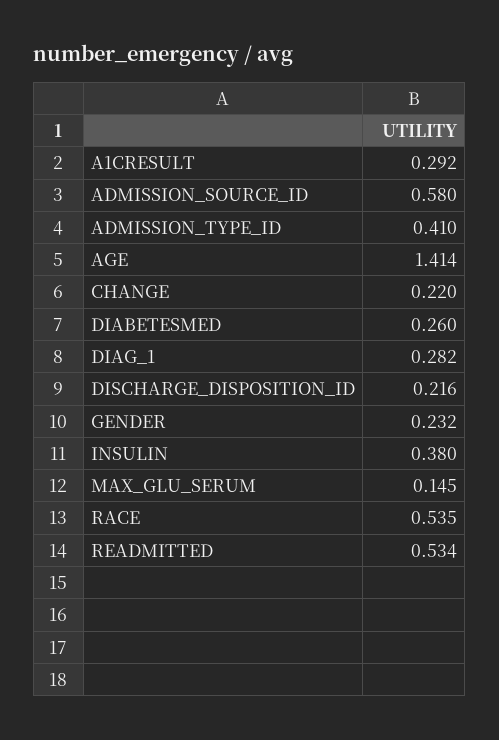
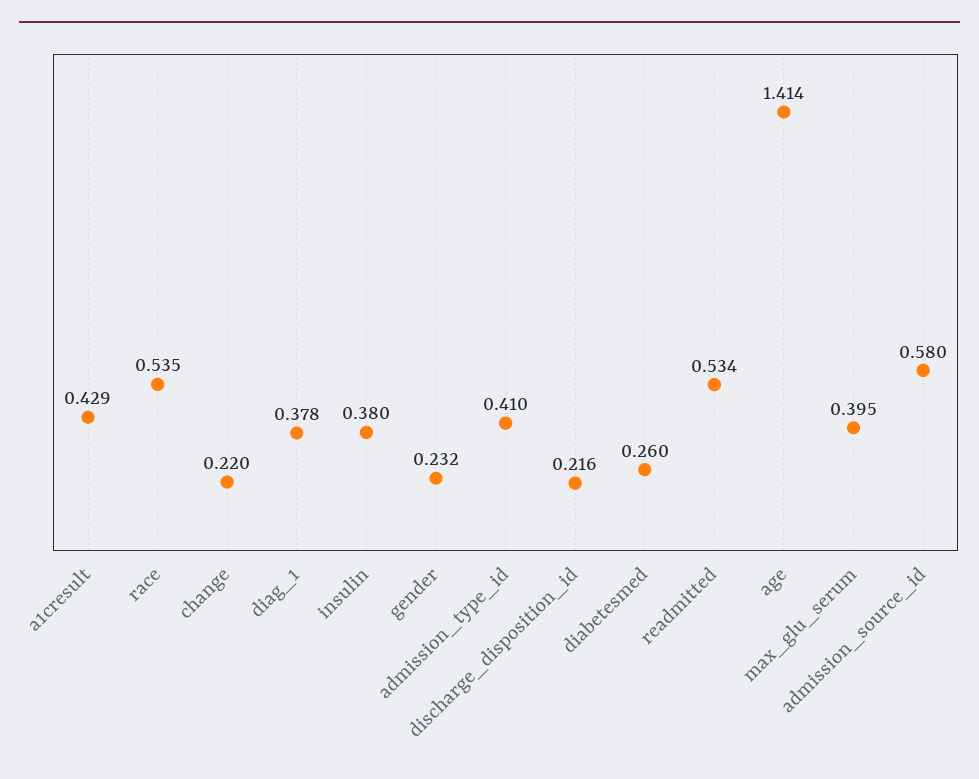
  {
-   "A1CRESULT": 0.292,
+   "A1CRESULT": 0.429,
    "ADMISSION_SOURCE_ID": 0.58,
    "ADMISSION_TYPE_ID": 0.41,
    "AGE": 1.414,
    "CHANGE": 0.22,
    "DIABETESMED": 0.26,
-   "DIAG_1": 0.282,
+   "DIAG_1": 0.378,
    "DISCHARGE_DISPOSITION_ID": 0.216,
    "GENDER": 0.232,
    "INSULIN": 0.38,
-   "MAX_GLU_SERUM": 0.145,
+   "MAX_GLU_SERUM": 0.395,
    "RACE": 0.535,
    "READMITTED": 0.534
  }

